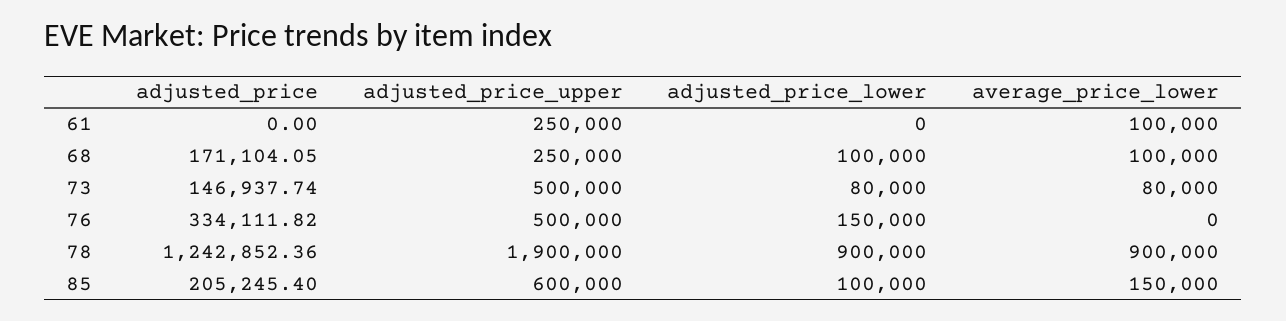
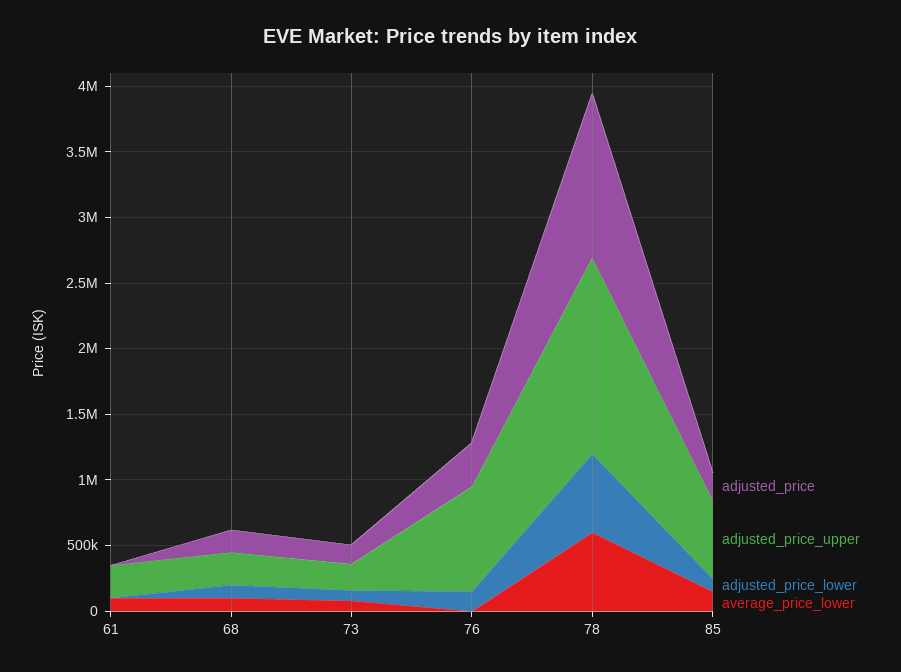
  {
    "adjusted_price": {
      "61": 0,
      "68": 171104.05,
      "73": 146937.74,
      "76": 334111.82,
      "78": 1242852.36,
      "85": 205245.4
    },
    "adjusted_price_upper": {
      "61": 250000,
      "68": 250000,
-     "73": 500000,
+     "73": 200000,
-     "76": 500000,
+     "76": 800000,
-     "78": 1900000,
+     "78": 1500000,
      "85": 600000
    },
    "adjusted_price_lower": {
      "61": 0,
      "68": 100000,
      "73": 80000,
      "76": 150000,
-     "78": 900000,
+     "78": 600000,
      "85": 100000
    },
    "average_price_lower": {
      "61": 100000,
      "68": 100000,
      "73": 80000,
      "76": 0,
-     "78": 900000,
+     "78": 600000,
      "85": 150000
    }
  }

